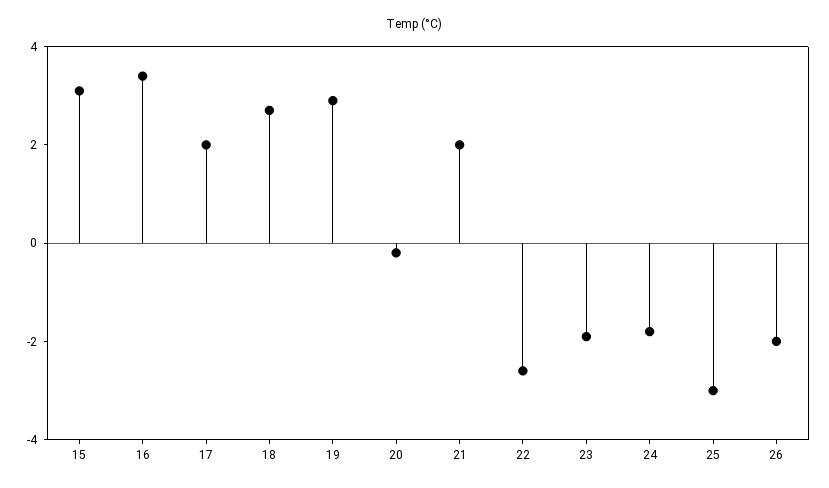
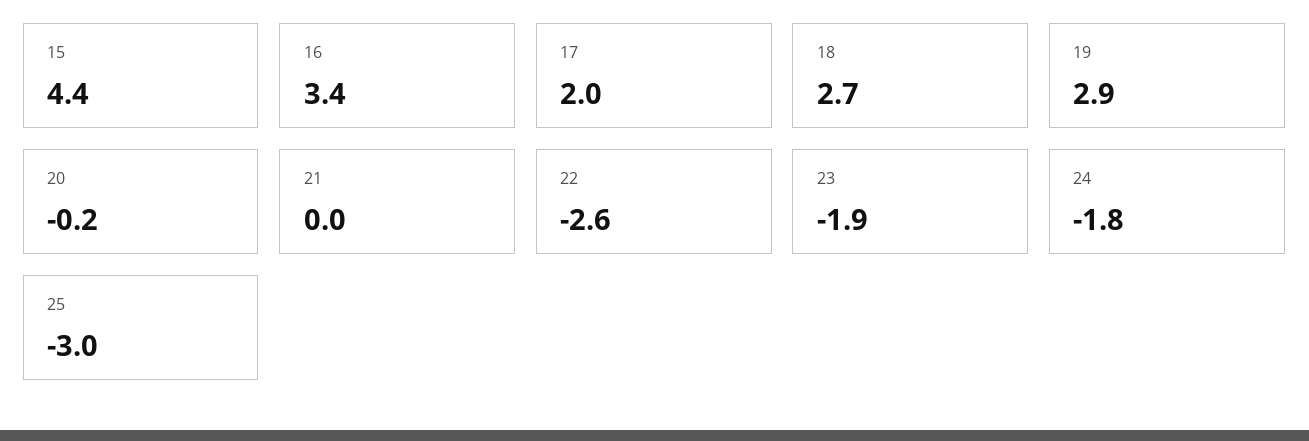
  {
-   "15": 3,
+   "15": 4.4,
    "16": 3.4,
    "17": 2,
    "18": 2.7,
    "19": 2.9,
    "20": -0.2,
-   "21": 2,
+   "21": 0,
    "22": -2.6,
    "23": -1.9,
    "24": -1.8,
-   "25": -3,
+   "25": -3
-   "26": -2
  }

